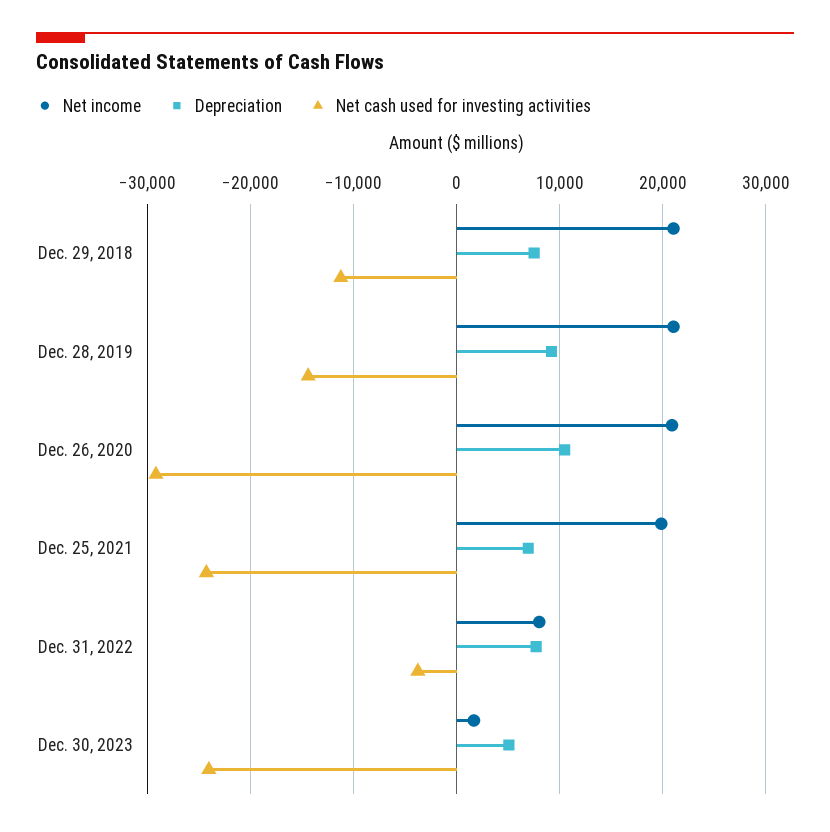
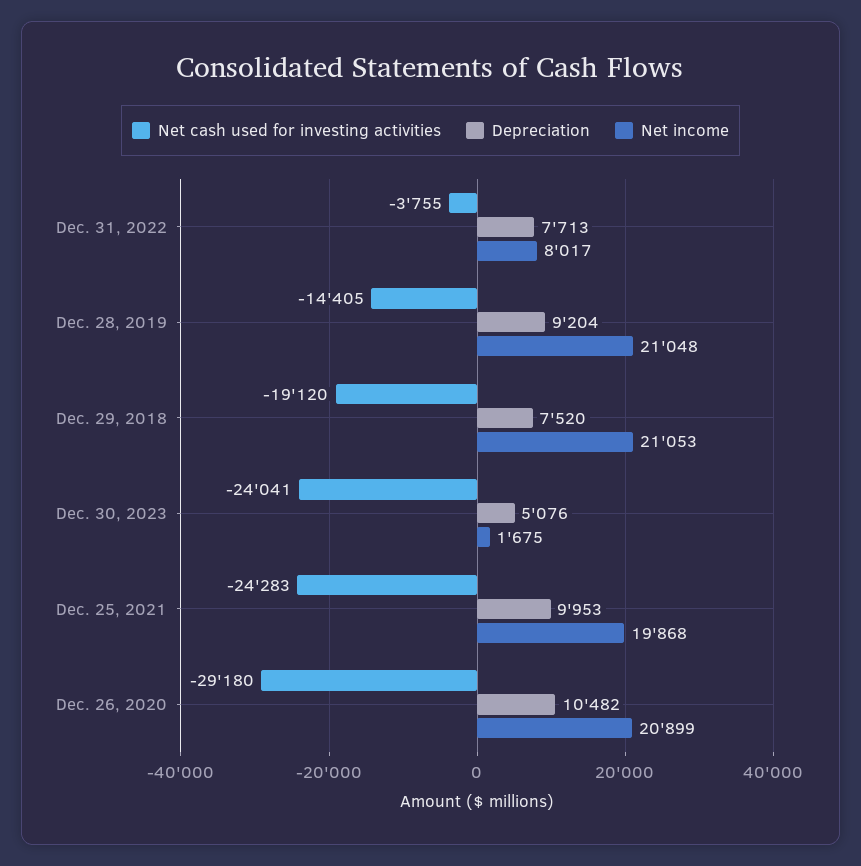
  {
    "Net income": {
      "Dec. 29, 2018": 21053,
      "Dec. 28, 2019": 21048,
      "Dec. 26, 2020": 20899,
      "Dec. 25, 2021": 19868,
      "Dec. 31, 2022": 8017,
      "Dec. 30, 2023": 1675
    },
    "Depreciation": {
      "Dec. 29, 2018": 7520,
      "Dec. 28, 2019": 9204,
      "Dec. 26, 2020": 10482,
-     "Dec. 25, 2021": 7000,
+     "Dec. 25, 2021": 9953,
      "Dec. 31, 2022": 7713,
      "Dec. 30, 2023": 5076
    },
    "Net cash used for investing activities": {
-     "Dec. 29, 2018": -11000,
+     "Dec. 29, 2018": -19120,
      "Dec. 28, 2019": -14405,
      "Dec. 26, 2020": -29180,
      "Dec. 25, 2021": -24283,
      "Dec. 31, 2022": -3755,
      "Dec. 30, 2023": -24041
    }
  }

